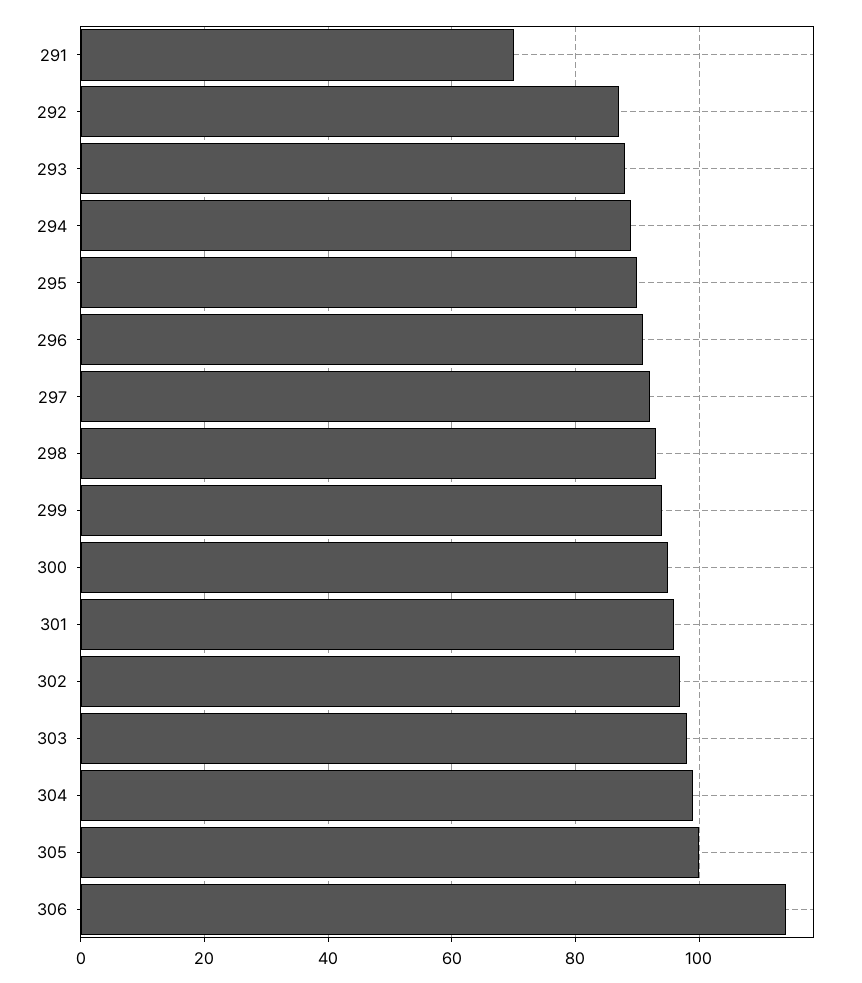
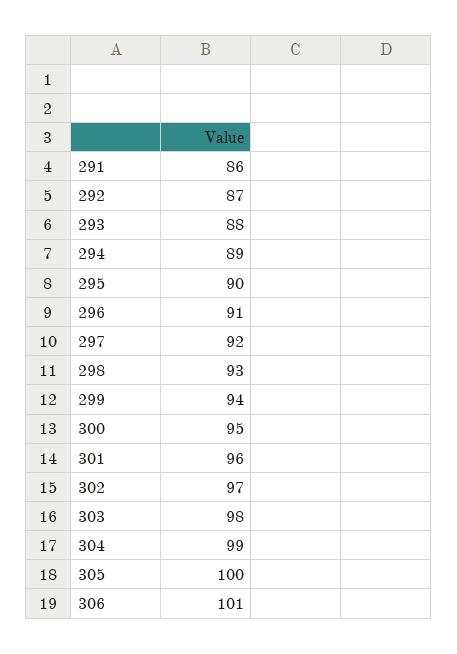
  {
-   "291": 70,
+   "291": 86,
    "292": 87,
    "293": 88,
    "294": 89,
    "295": 90,
    "296": 91,
    "297": 92,
    "298": 93,
    "299": 94,
    "300": 95,
    "301": 96,
    "302": 97,
    "303": 98,
    "304": 99,
    "305": 100,
-   "306": 115
+   "306": 101
  }

